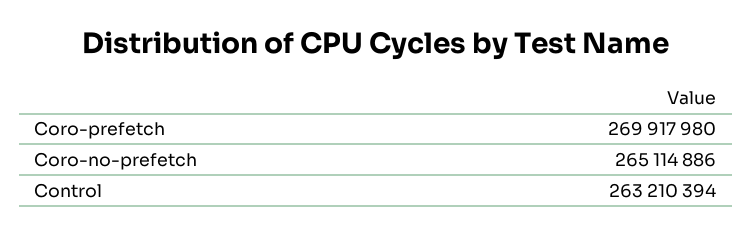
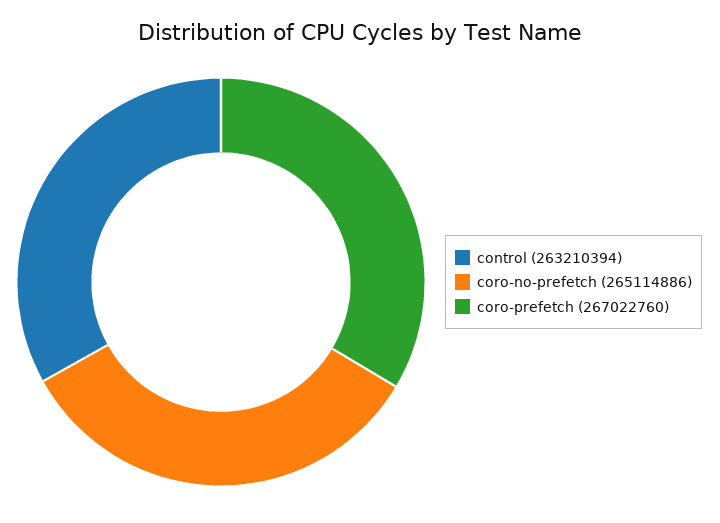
  {
-   "Coro-prefetch": 269917980,
+   "Coro-prefetch": 267022760,
    "Coro-no-prefetch": 265114886,
    "Control": 263210394
  }

